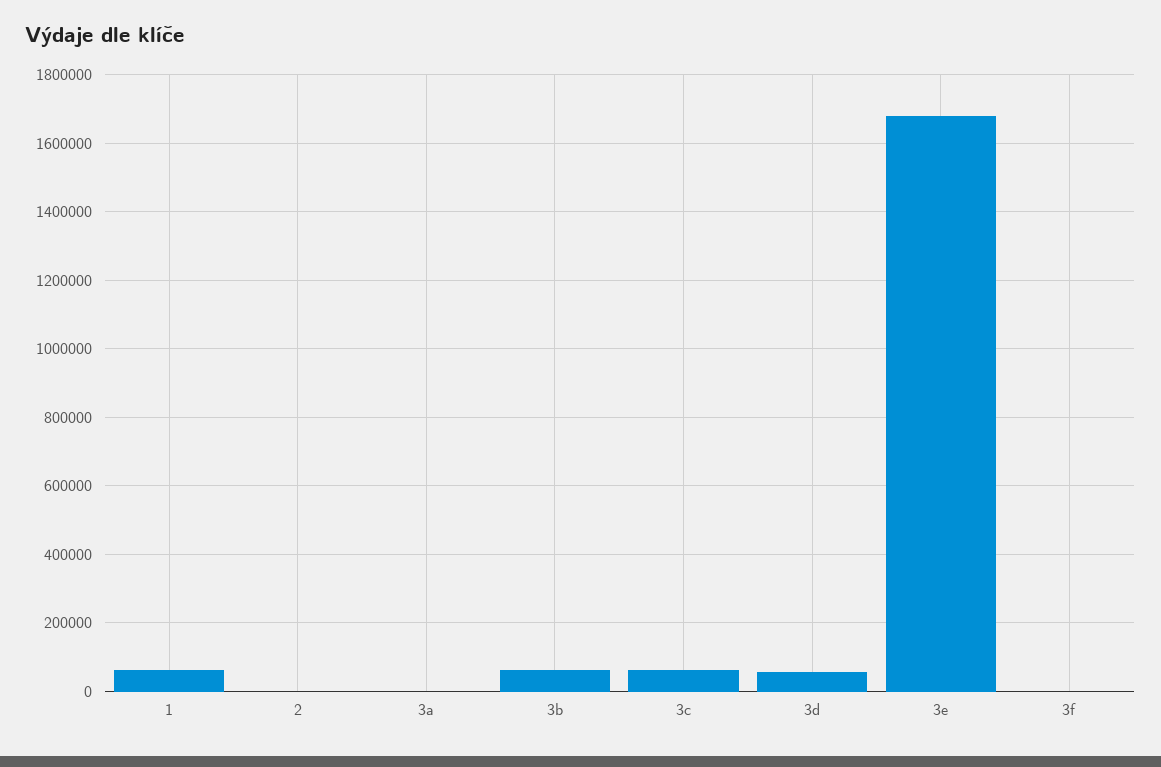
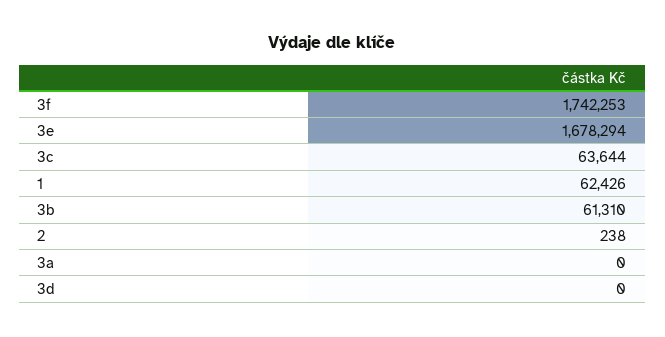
  {
    "1": 62426,
    "2": 238,
    "3a": 0,
    "3b": 61310,
    "3c": 63644,
-   "3d": 60000,
+   "3d": 0,
    "3e": 1678294,
-   "3f": 0
+   "3f": 1742253
  }

